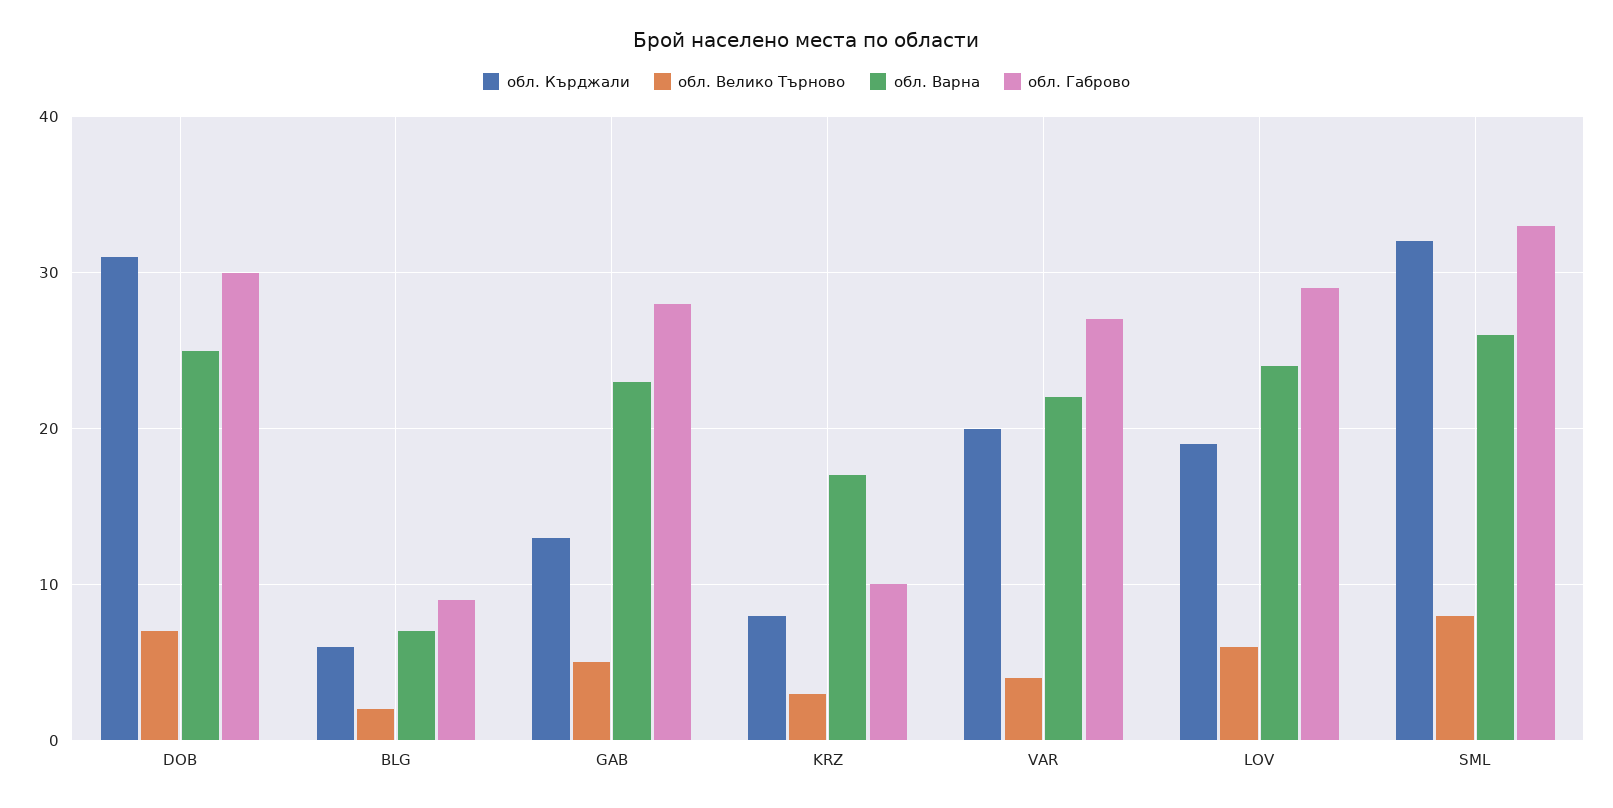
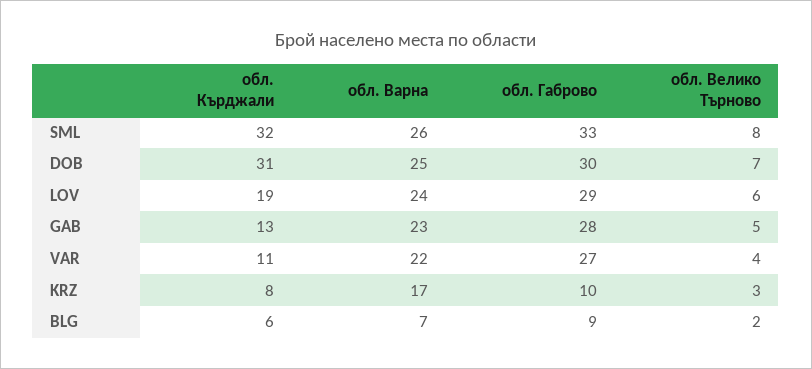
  {
    "обл. Кърджали": {
      "DOB": 31,
      "BLG": 6,
      "GAB": 13,
      "KRZ": 8,
-     "VAR": 20,
+     "VAR": 11,
      "LOV": 19,
      "SML": 32
    },
    "обл. Велико Търново": {
      "DOB": 7,
      "BLG": 2,
      "GAB": 5,
      "KRZ": 3,
      "VAR": 4,
      "LOV": 6,
      "SML": 8
    },
    "обл. Варна": {
      "DOB": 25,
      "BLG": 7,
      "GAB": 23,
      "KRZ": 17,
      "VAR": 22,
      "LOV": 24,
      "SML": 26
    },
    "обл. Габрово": {
      "DOB": 30,
      "BLG": 9,
      "GAB": 28,
      "KRZ": 10,
      "VAR": 27,
      "LOV": 29,
      "SML": 33
    }
  }

